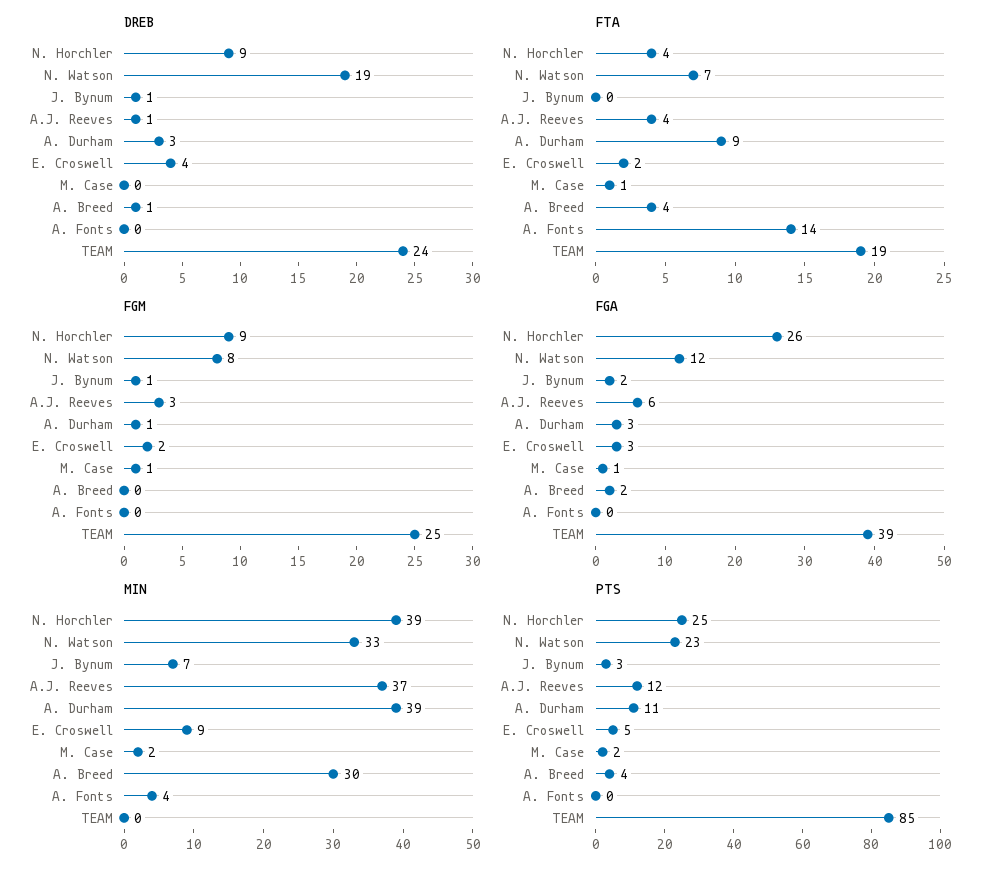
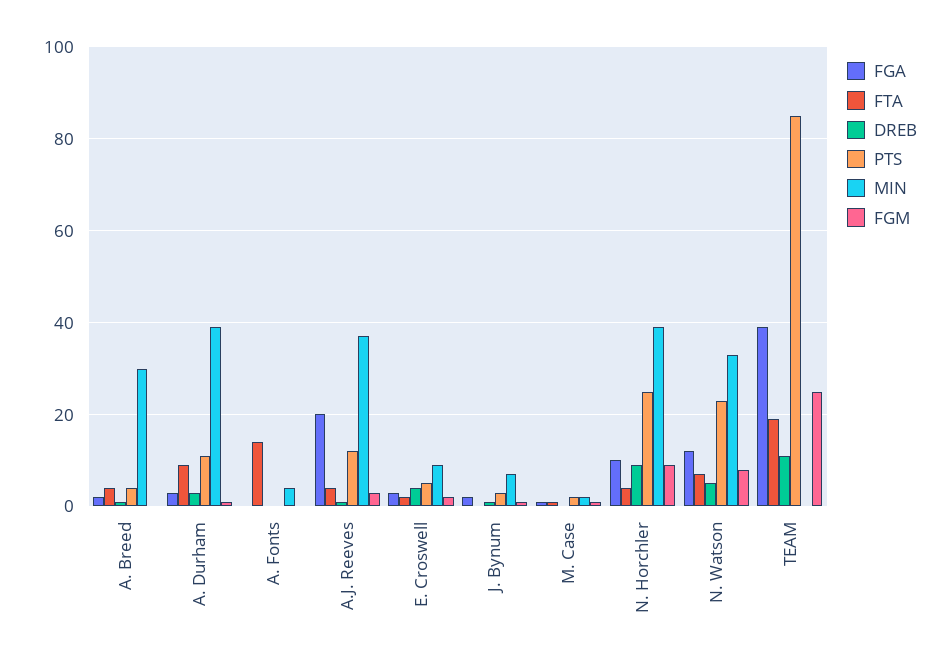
  {
    "DREB": {
      "N. Horchler": 9,
-     "N. Watson": 19,
+     "N. Watson": 5,
      "J. Bynum": 1,
      "A.J. Reeves": 1,
      "A. Durham": 3,
      "E. Croswell": 4,
      "M. Case": 0,
      "A. Breed": 1,
      "A. Fonts": 0,
-     "TEAM": 24
+     "TEAM": 10
    },
    "FTA": {
      "N. Horchler": 4,
      "N. Watson": 7,
      "J. Bynum": 0,
      "A.J. Reeves": 4,
      "A. Durham": 9,
      "E. Croswell": 2,
      "M. Case": 1,
      "A. Breed": 4,
      "A. Fonts": 14,
      "TEAM": 19
    },
    "FGM": {
      "N. Horchler": 9,
      "N. Watson": 8,
      "J. Bynum": 1,
      "A.J. Reeves": 3,
      "A. Durham": 1,
      "E. Croswell": 2,
      "M. Case": 1,
      "A. Breed": 0,
      "A. Fonts": 0,
      "TEAM": 25
    },
    "FGA": {
-     "N. Horchler": 26,
+     "N. Horchler": 10,
      "N. Watson": 12,
      "J. Bynum": 2,
-     "A.J. Reeves": 6,
+     "A.J. Reeves": 20,
      "A. Durham": 3,
      "E. Croswell": 3,
      "M. Case": 1,
      "A. Breed": 2,
      "A. Fonts": 0,
      "TEAM": 39
    },
    "MIN": {
      "N. Horchler": 39,
      "N. Watson": 33,
      "J. Bynum": 7,
      "A.J. Reeves": 37,
      "A. Durham": 39,
      "E. Croswell": 9,
      "M. Case": 2,
      "A. Breed": 30,
      "A. Fonts": 4,
      "TEAM": 0
    },
    "PTS": {
      "N. Horchler": 25,
      "N. Watson": 23,
      "J. Bynum": 3,
      "A.J. Reeves": 12,
      "A. Durham": 11,
      "E. Croswell": 5,
      "M. Case": 2,
      "A. Breed": 4,
      "A. Fonts": 0,
      "TEAM": 85
    }
  }

